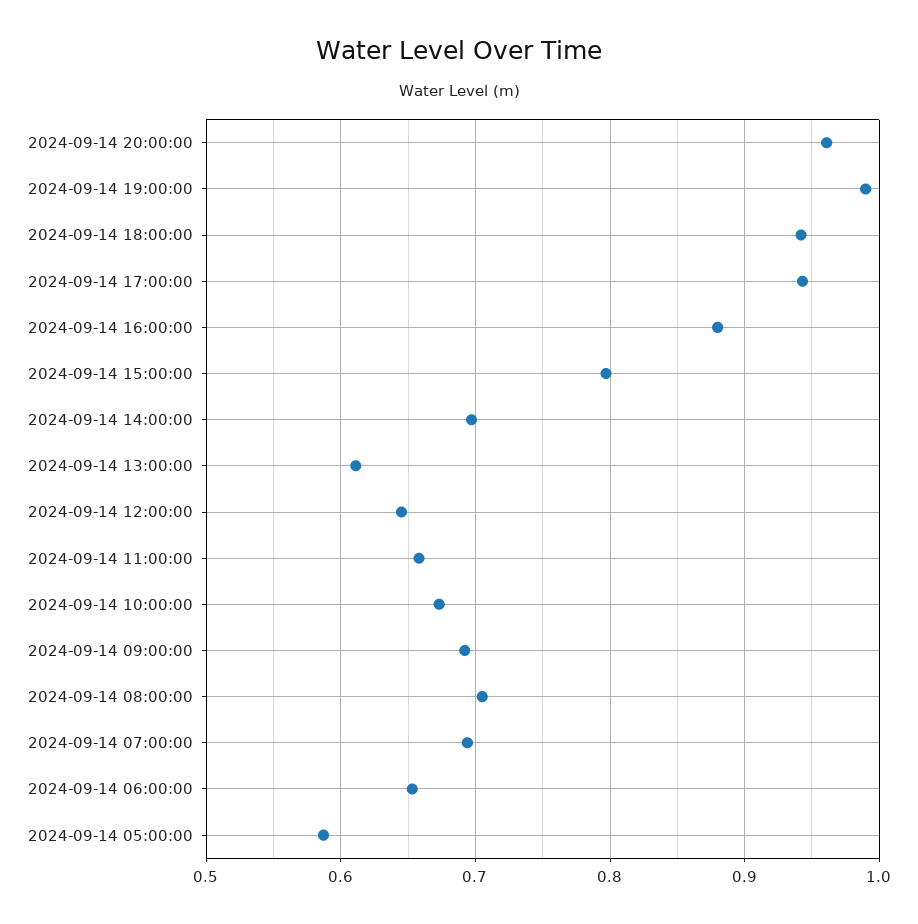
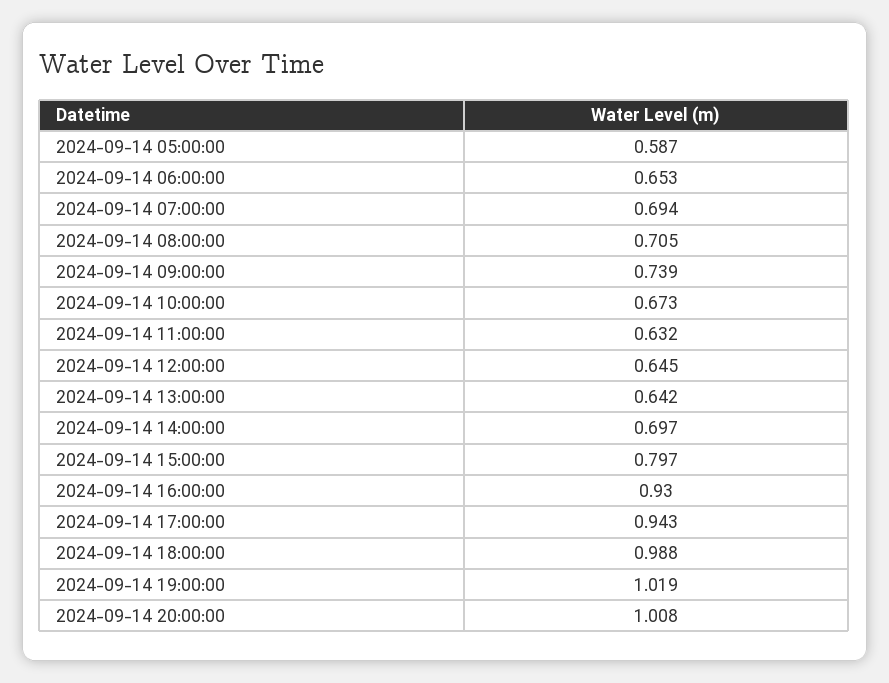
  {
-   "2024-09-14 20:00:00": 0.96,
+   "2024-09-14 20:00:00": 1.008,
-   "2024-09-14 19:00:00": 0.99,
+   "2024-09-14 19:00:00": 1.019,
-   "2024-09-14 18:00:00": 0.94,
+   "2024-09-14 18:00:00": 0.988,
    "2024-09-14 17:00:00": 0.943,
-   "2024-09-14 16:00:00": 0.88,
+   "2024-09-14 16:00:00": 0.93,
    "2024-09-14 15:00:00": 0.797,
    "2024-09-14 14:00:00": 0.697,
-   "2024-09-14 13:00:00": 0.61,
+   "2024-09-14 13:00:00": 0.642,
    "2024-09-14 12:00:00": 0.645,
-   "2024-09-14 11:00:00": 0.66,
+   "2024-09-14 11:00:00": 0.632,
    "2024-09-14 10:00:00": 0.673,
-   "2024-09-14 09:00:00": 0.69,
+   "2024-09-14 09:00:00": 0.739,
    "2024-09-14 08:00:00": 0.705,
    "2024-09-14 07:00:00": 0.694,
    "2024-09-14 06:00:00": 0.653,
    "2024-09-14 05:00:00": 0.587
  }

